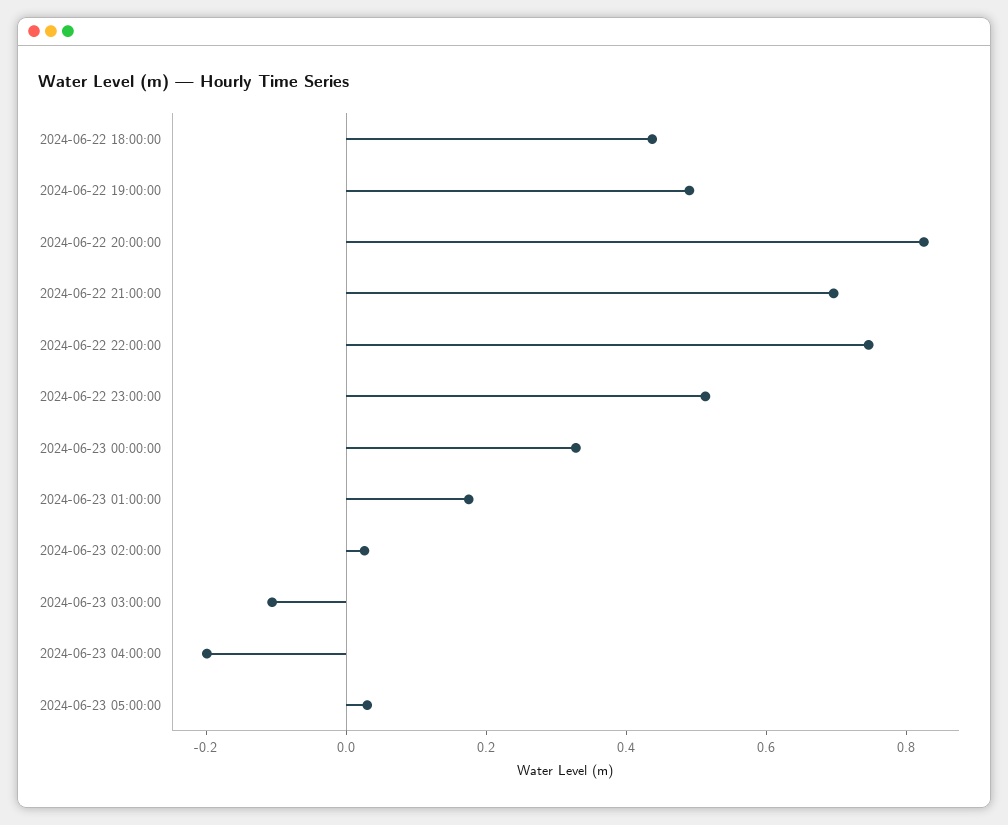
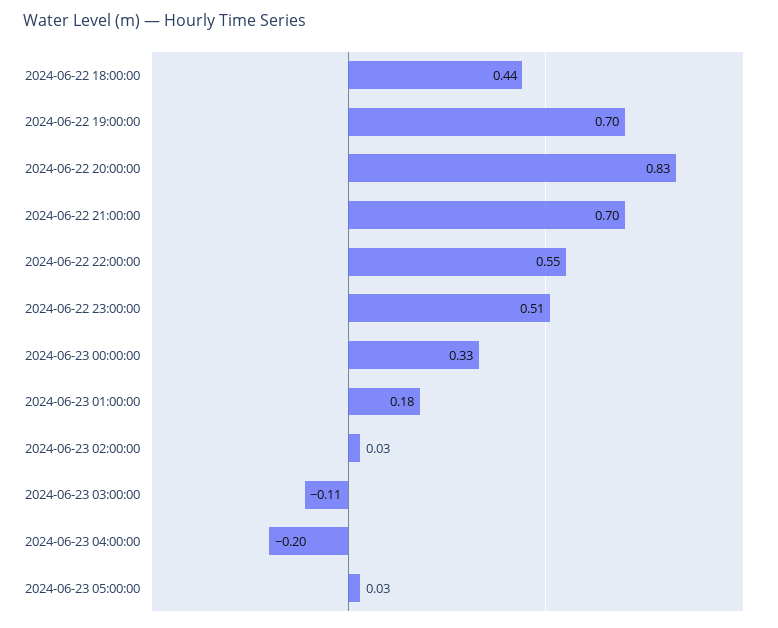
  {
    "2024-06-22 18:00:00": 0.44,
-   "2024-06-22 19:00:00": 0.5,
+   "2024-06-22 19:00:00": 0.7,
    "2024-06-22 20:00:00": 0.83,
    "2024-06-22 21:00:00": 0.7,
-   "2024-06-22 22:00:00": 0.75,
+   "2024-06-22 22:00:00": 0.55,
    "2024-06-22 23:00:00": 0.51,
    "2024-06-23 00:00:00": 0.33,
    "2024-06-23 01:00:00": 0.18,
    "2024-06-23 02:00:00": 0.03,
    "2024-06-23 03:00:00": -0.11,
    "2024-06-23 04:00:00": -0.2,
    "2024-06-23 05:00:00": 0.03
  }

